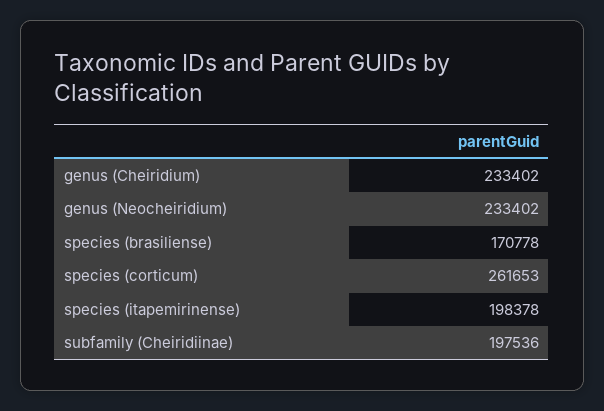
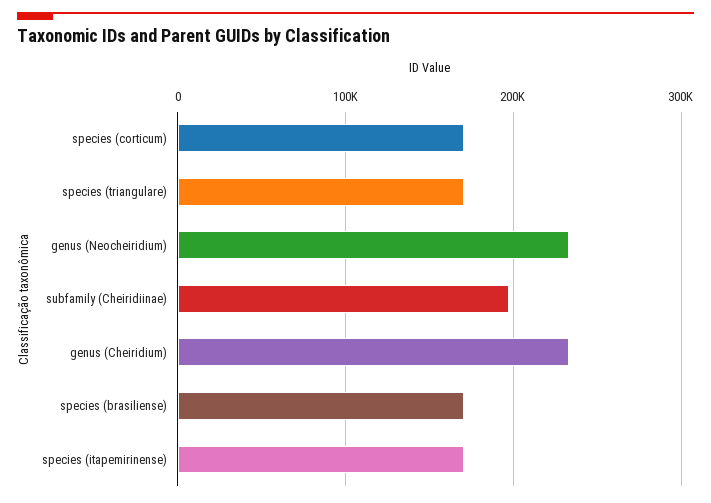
  {
    "genus (Cheiridium)": 233402,
    "genus (Neocheiridium)": 233402,
    "species (brasiliense)": 170778,
-   "species (corticum)": 261653,
+   "species (corticum)": 170000,
-   "species (itapemirinense)": 198378,
+   "species (itapemirinense)": 170000,
-   "subfamily (Cheiridiinae)": 197536
+   "subfamily (Cheiridiinae)": 197536,
+   "species (triangulare)": 170000
  }

